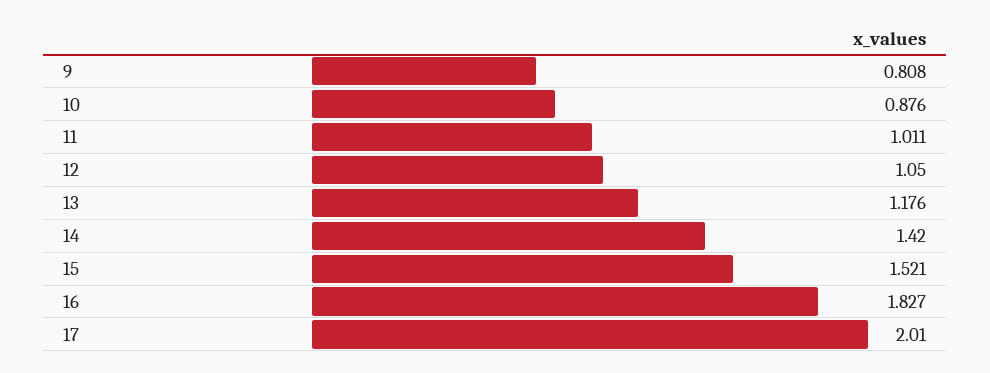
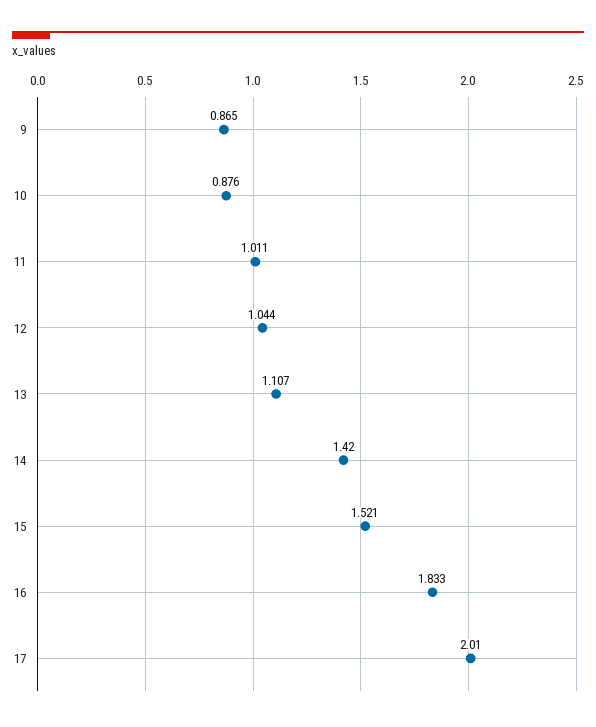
  {
-   "9": 0.808,
+   "9": 0.865,
    "10": 0.876,
    "11": 1.011,
-   "12": 1.05,
+   "12": 1.044,
-   "13": 1.176,
+   "13": 1.107,
    "14": 1.42,
    "15": 1.521,
-   "16": 1.827,
+   "16": 1.833,
    "17": 2.01
  }

